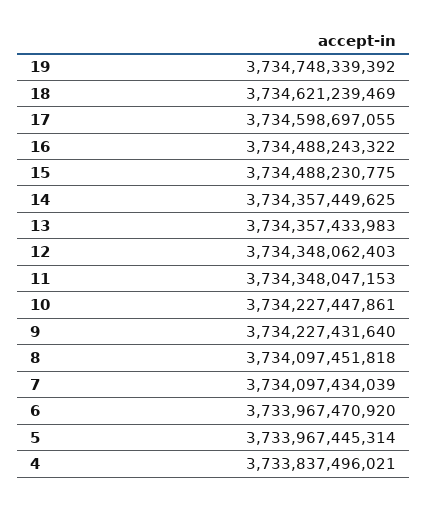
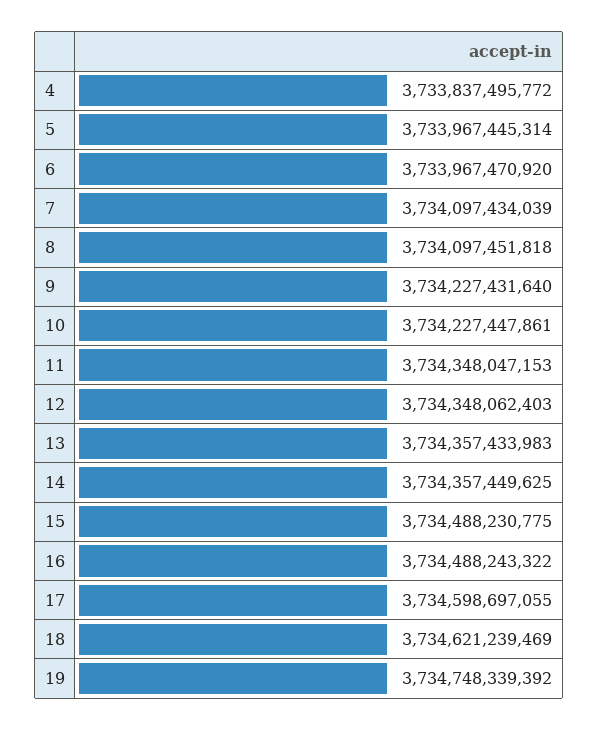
  {
    "19": 3734748339392,
    "18": 3734621239469,
    "17": 3734598697055,
    "16": 3734488243322,
    "15": 3734488230775,
    "14": 3734357449625,
    "13": 3734357433983,
    "12": 3734348062403,
    "11": 3734348047153,
    "10": 3734227447861,
    "9": 3734227431640,
    "8": 3734097451818,
    "7": 3734097434039,
    "6": 3733967470920,
    "5": 3733967445314,
-   "4": 3733837496021
+   "4": 3733837495772
  }

